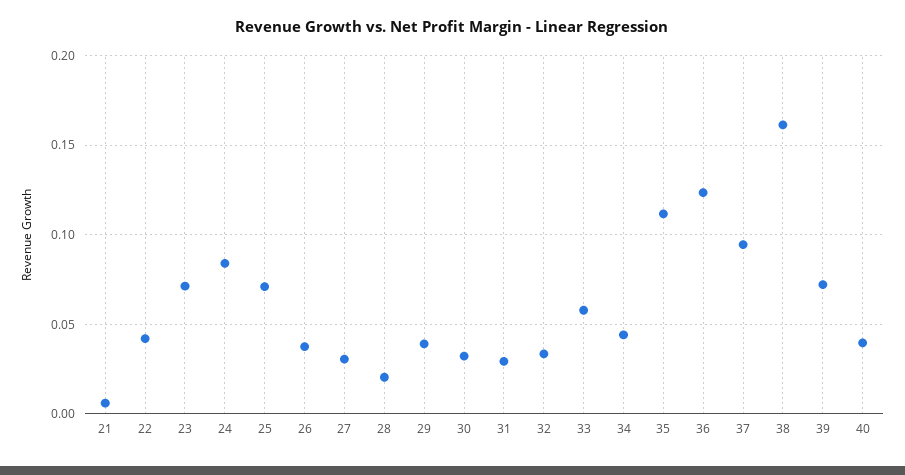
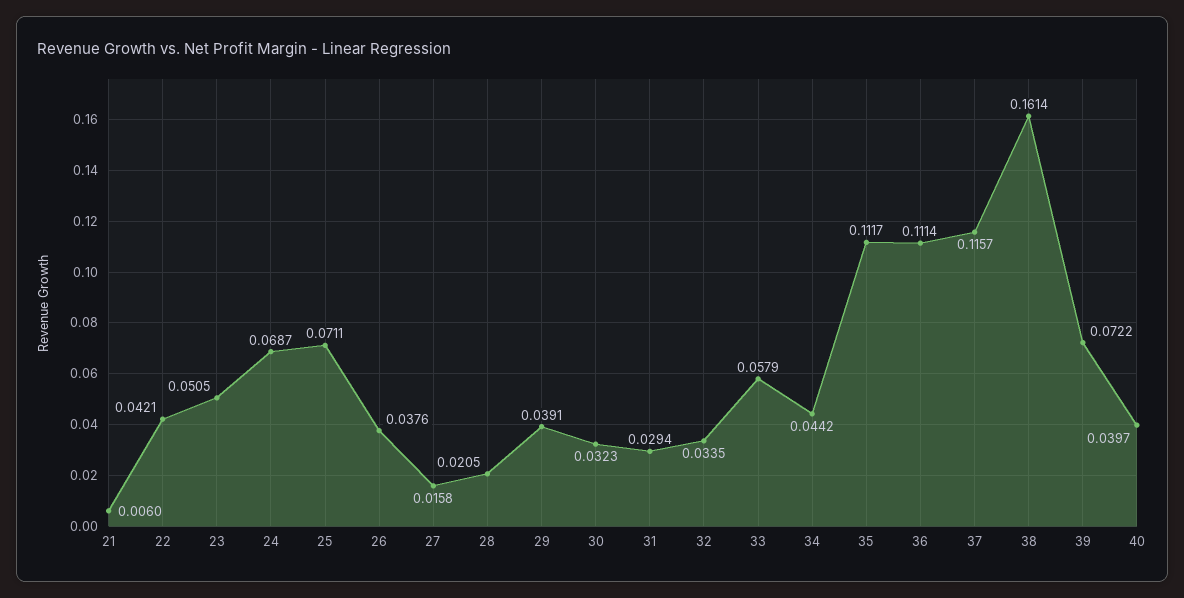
  {
    "21": 0.006,
    "22": 0.0421,
-   "23": 0.07,
+   "23": 0.0505,
-   "24": 0.085,
+   "24": 0.0687,
    "25": 0.0711,
    "26": 0.0376,
-   "27": 0.03,
+   "27": 0.0158,
    "28": 0.0205,
    "29": 0.0391,
    "30": 0.0323,
    "31": 0.0294,
    "32": 0.0335,
    "33": 0.0579,
    "34": 0.0442,
    "35": 0.1117,
-   "36": 0.125,
+   "36": 0.1114,
-   "37": 0.095,
+   "37": 0.1157,
    "38": 0.1614,
    "39": 0.0722,
    "40": 0.0397
  }

